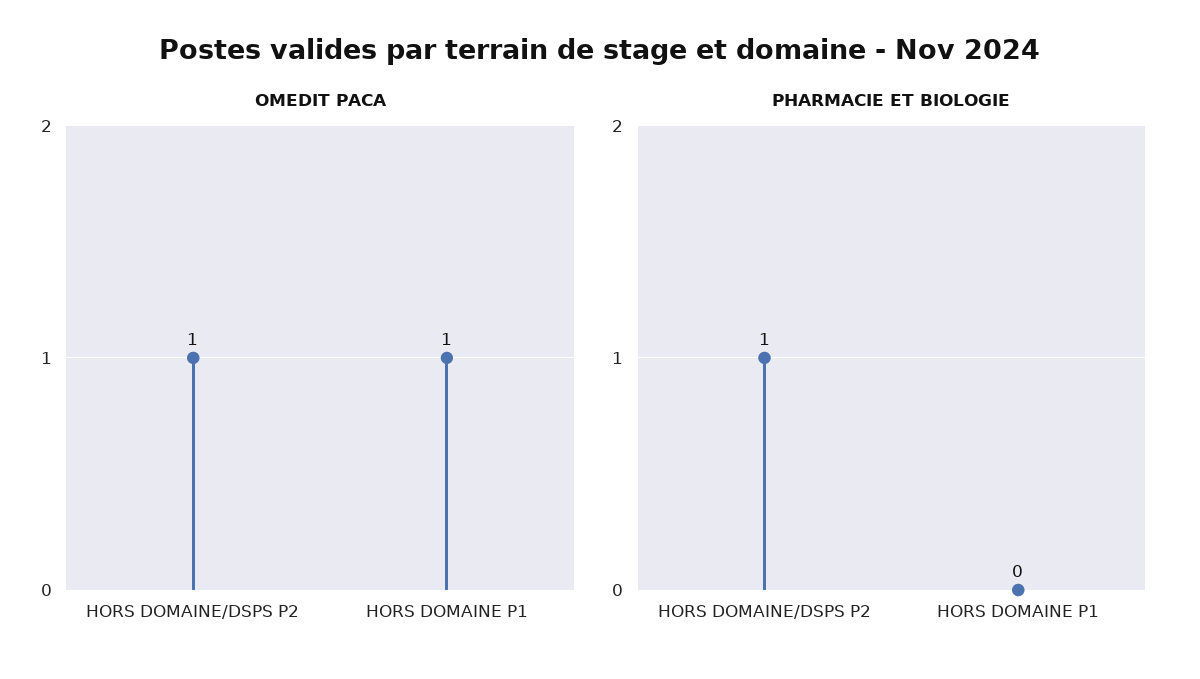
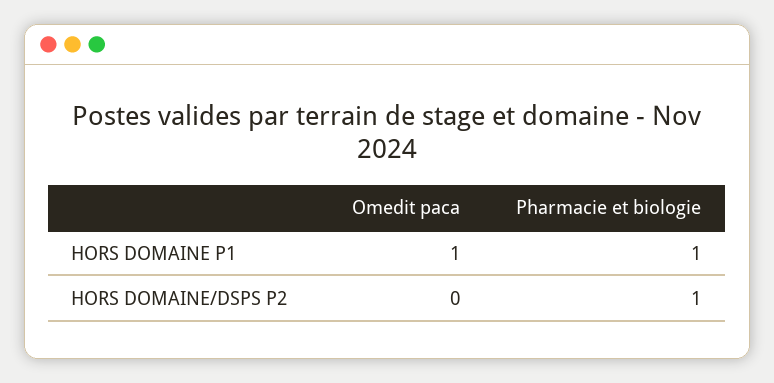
  {
    "OMEDIT PACA": {
-     "HORS DOMAINE/DSPS P2": 1,
+     "HORS DOMAINE/DSPS P2": 0,
      "HORS DOMAINE P1": 1
    },
    "PHARMACIE ET BIOLOGIE": {
      "HORS DOMAINE/DSPS P2": 1,
-     "HORS DOMAINE P1": 0
+     "HORS DOMAINE P1": 1
    }
  }

